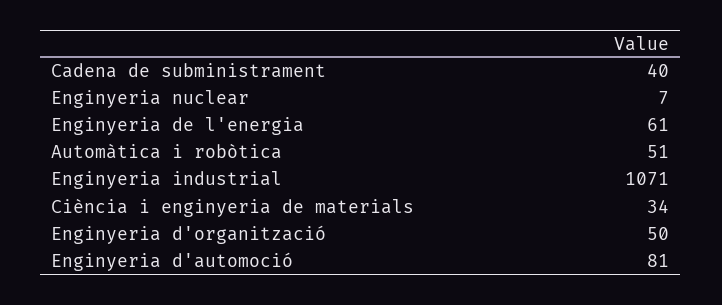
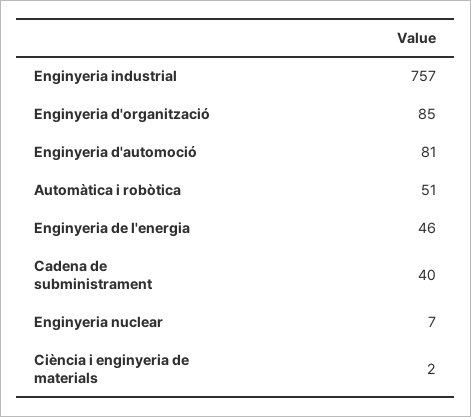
  {
    "Cadena de subministrament": 40,
    "Enginyeria nuclear": 7,
-   "Enginyeria de l'energia": 61,
+   "Enginyeria de l'energia": 46,
    "Automàtica i robòtica": 51,
-   "Enginyeria industrial": 1071,
+   "Enginyeria industrial": 757,
-   "Ciència i enginyeria de materials": 34,
+   "Ciència i enginyeria de materials": 2,
-   "Enginyeria d'organització": 50,
+   "Enginyeria d'organització": 85,
    "Enginyeria d'automoció": 81
  }

